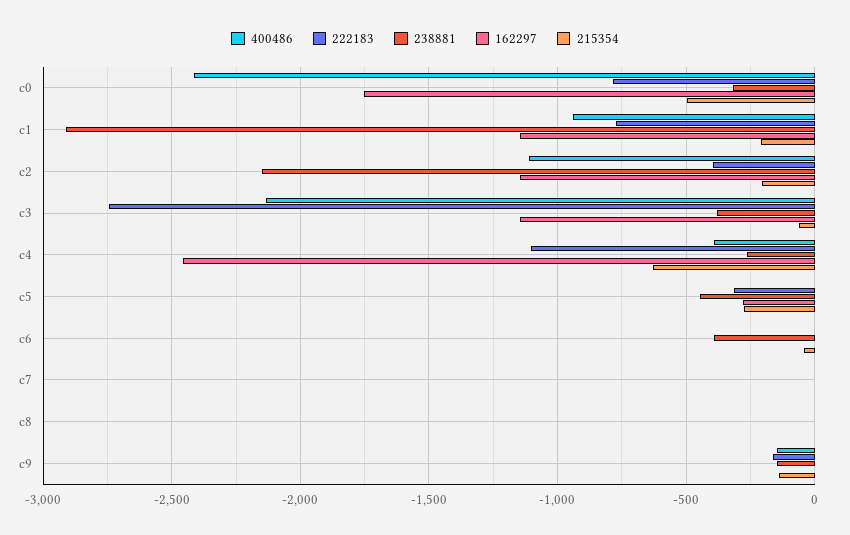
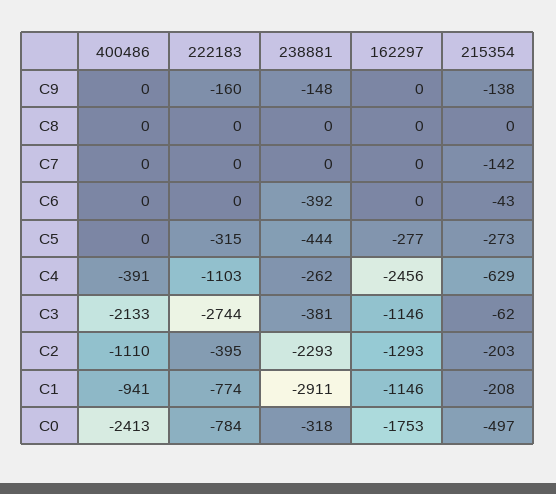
  {
    "400486": {
      "c0": -2413,
      "c1": -941,
      "c2": -1110,
      "c3": -2133,
      "c4": -391,
      "c5": 0,
      "c6": 0,
      "c7": 0,
      "c8": 0,
-     "c9": -150
+     "c9": 0
    },
    "222183": {
      "c0": -784,
      "c1": -774,
      "c2": -395,
      "c3": -2744,
      "c4": -1103,
      "c5": -315,
      "c6": 0,
      "c7": 0,
      "c8": 0,
      "c9": -160
    },
    "238881": {
      "c0": -318,
      "c1": -2911,
-     "c2": -2150,
+     "c2": -2293,
      "c3": -381,
      "c4": -262,
      "c5": -444,
      "c6": -392,
      "c7": 0,
      "c8": 0,
      "c9": -148
    },
    "162297": {
      "c0": -1753,
      "c1": -1146,
-     "c2": -1150,
+     "c2": -1293,
      "c3": -1146,
      "c4": -2456,
      "c5": -277,
      "c6": 0,
      "c7": 0,
      "c8": 0,
      "c9": 0
    },
    "215354": {
      "c0": -497,
      "c1": -208,
      "c2": -203,
      "c3": -62,
      "c4": -629,
      "c5": -273,
      "c6": -43,
-     "c7": 0,
+     "c7": -142,
      "c8": 0,
      "c9": -138
    }
  }

